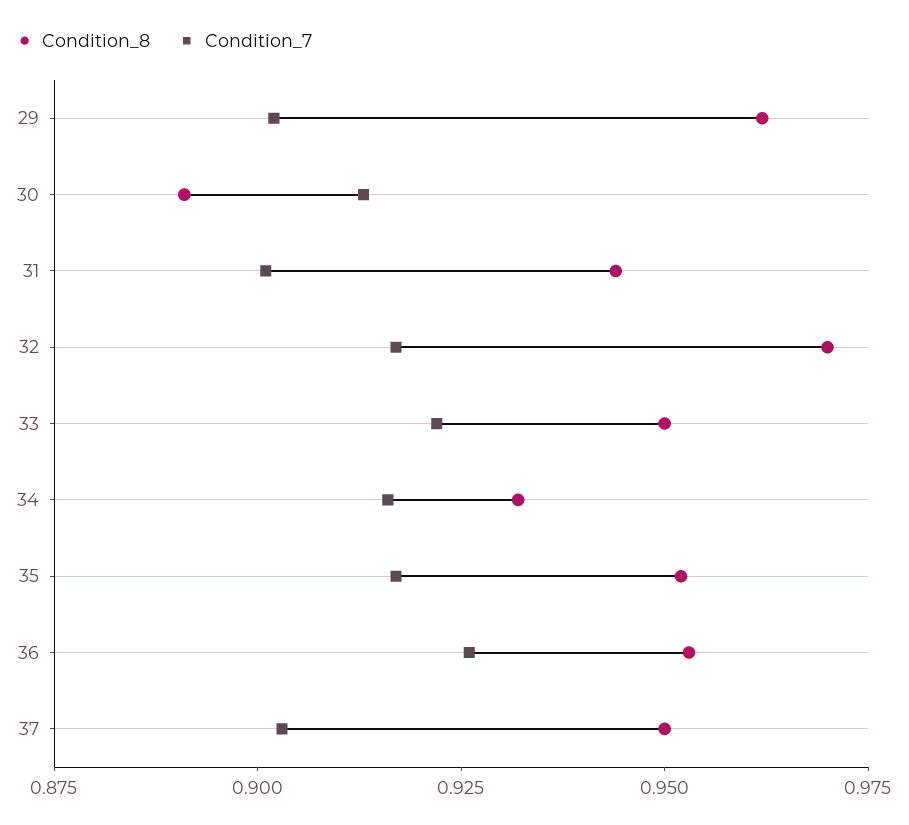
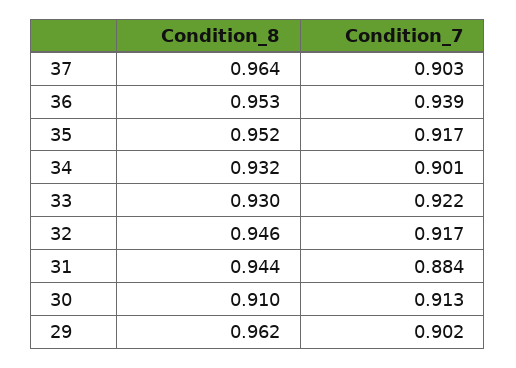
  {
    "Condition_8": {
      "29": 0.962,
-     "30": 0.89,
+     "30": 0.91,
      "31": 0.944,
-     "32": 0.97,
+     "32": 0.946,
-     "33": 0.95,
+     "33": 0.93,
      "34": 0.932,
      "35": 0.952,
      "36": 0.953,
-     "37": 0.95
+     "37": 0.964
    },
    "Condition_7": {
      "29": 0.902,
      "30": 0.913,
-     "31": 0.9,
+     "31": 0.884,
      "32": 0.917,
      "33": 0.922,
-     "34": 0.915,
+     "34": 0.901,
      "35": 0.917,
-     "36": 0.925,
+     "36": 0.939,
      "37": 0.903
    }
  }

